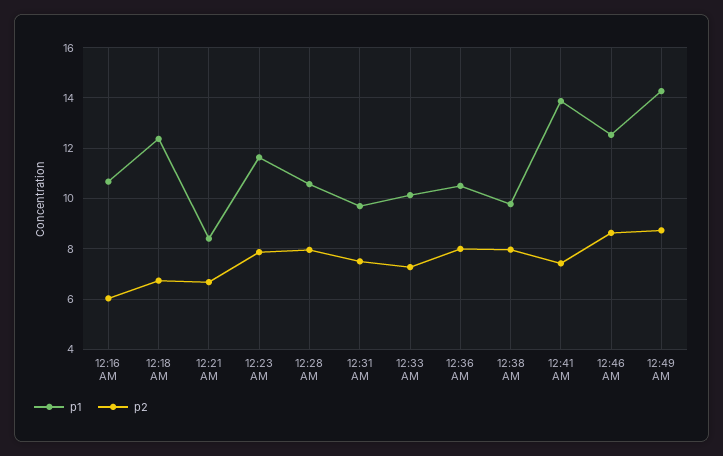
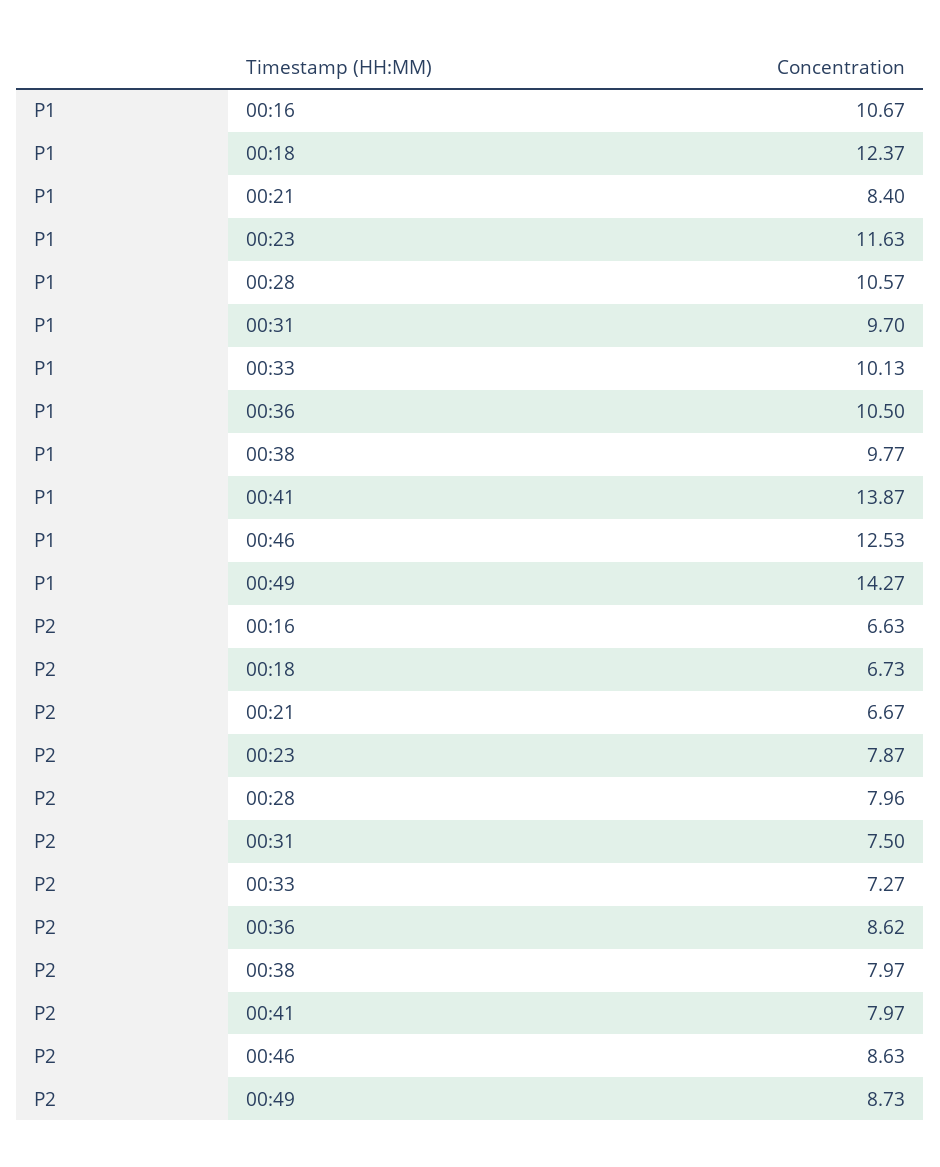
  {
    "p1": {
      "12:16 AM": 10.67,
      "12:18 AM": 12.37,
      "12:21 AM": 8.4,
      "12:23 AM": 11.63,
      "12:28 AM": 10.57,
      "12:31 AM": 9.7,
      "12:33 AM": 10.13,
      "12:36 AM": 10.5,
      "12:38 AM": 9.77,
      "12:41 AM": 13.87,
      "12:46 AM": 12.53,
      "12:49 AM": 14.27
    },
    "p2": {
-     "12:16 AM": 6,
+     "12:16 AM": 6.63,
      "12:18 AM": 6.73,
      "12:21 AM": 6.67,
      "12:23 AM": 7.87,
      "12:28 AM": 7.96,
      "12:31 AM": 7.5,
      "12:33 AM": 7.27,
-     "12:36 AM": 8,
+     "12:36 AM": 8.62,
      "12:38 AM": 7.97,
-     "12:41 AM": 7.5,
+     "12:41 AM": 7.97,
      "12:46 AM": 8.63,
      "12:49 AM": 8.73
    }
  }

